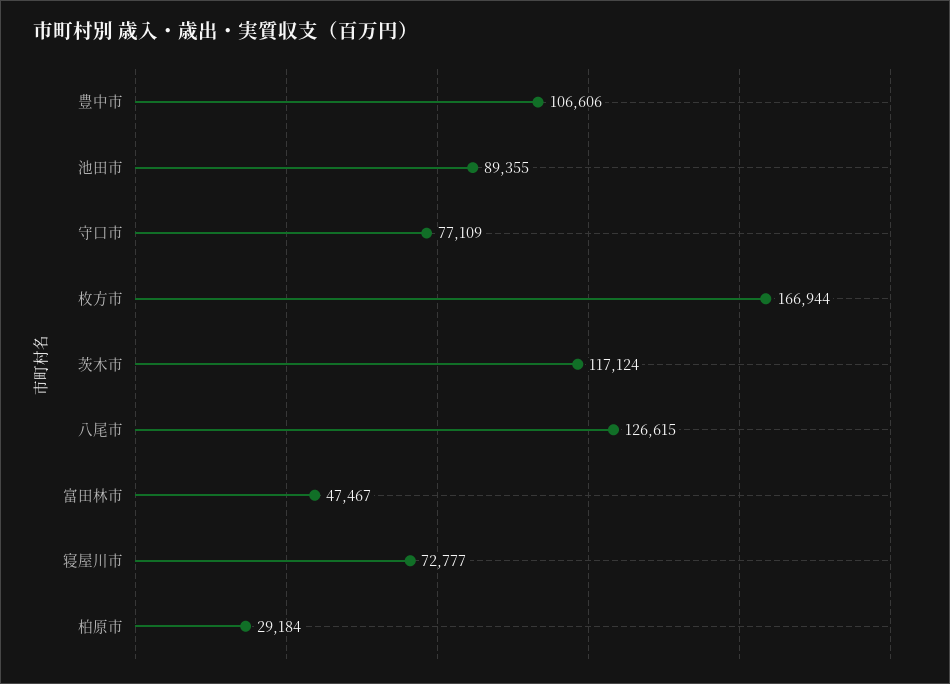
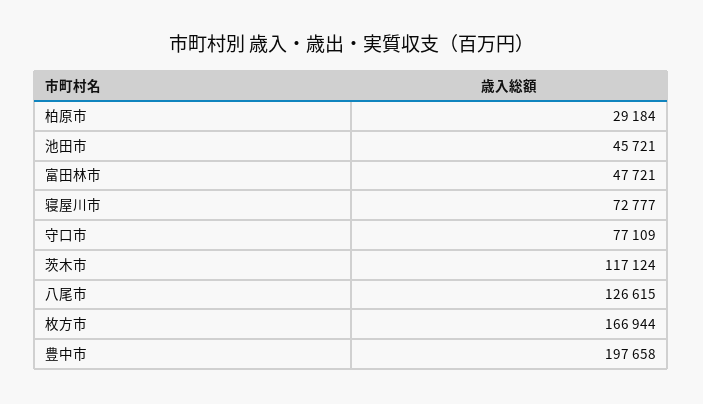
  {
-   "豊中市": 106606,
+   "豊中市": 197658,
-   "池田市": 89355,
+   "池田市": 45721,
    "守口市": 77109,
    "枚方市": 166944,
    "茨木市": 117124,
    "八尾市": 126615,
-   "富田林市": 47467,
+   "富田林市": 47721,
    "寝屋川市": 72777,
    "柏原市": 29184
  }

